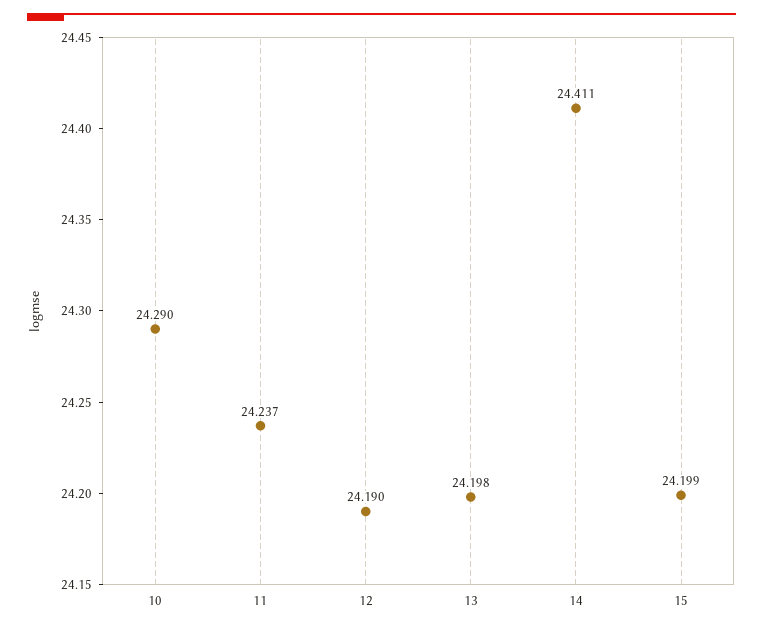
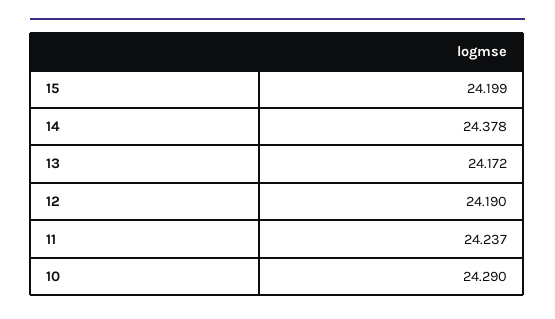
  {
    "10": 24.29,
    "11": 24.237,
    "12": 24.19,
-   "13": 24.198,
+   "13": 24.172,
-   "14": 24.411,
+   "14": 24.378,
    "15": 24.199
  }

